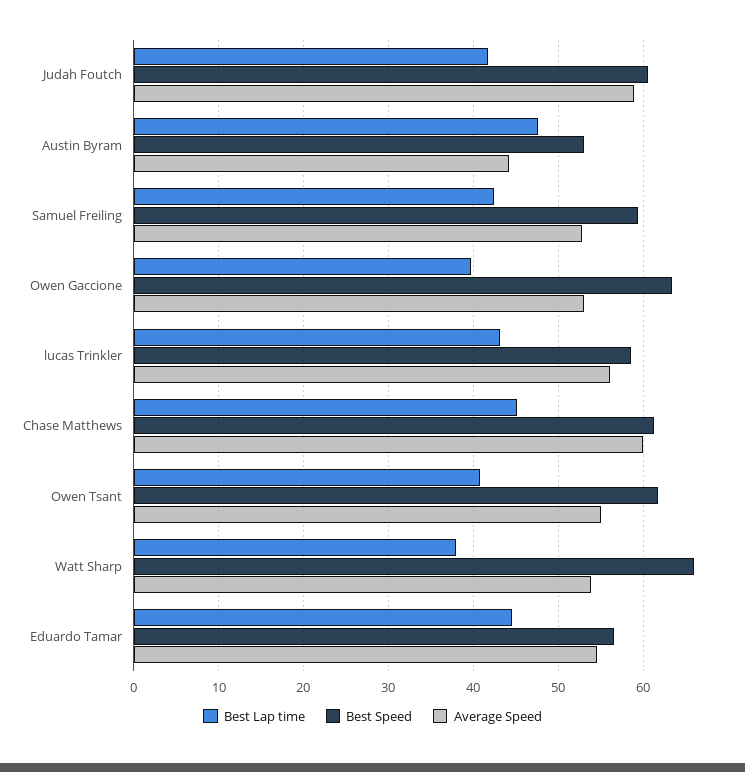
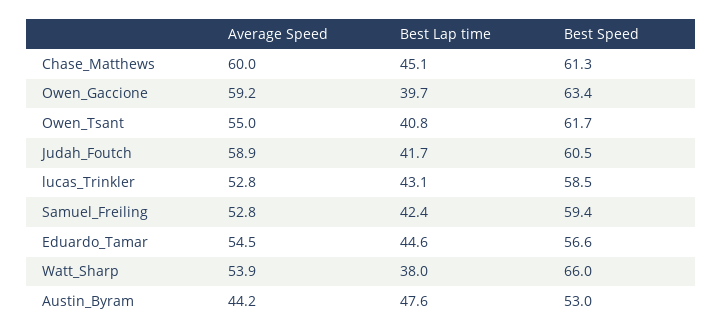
  {
    "Best Lap time": {
      "Judah Foutch": 41.7,
      "Austin Byram": 47.6,
      "Samuel Freiling": 42.4,
      "Owen Gaccione": 39.7,
      "lucas Trinkler": 43.1,
      "Chase Matthews": 45.1,
      "Owen Tsant": 40.8,
      "Watt Sharp": 38,
      "Eduardo Tamar": 44.6
    },
    "Best Speed": {
      "Judah Foutch": 60.5,
      "Austin Byram": 53,
      "Samuel Freiling": 59.4,
      "Owen Gaccione": 63.4,
      "lucas Trinkler": 58.5,
      "Chase Matthews": 61.3,
      "Owen Tsant": 61.7,
      "Watt Sharp": 66,
      "Eduardo Tamar": 56.6
    },
    "Average Speed": {
      "Judah Foutch": 58.9,
      "Austin Byram": 44.2,
      "Samuel Freiling": 52.8,
-     "Owen Gaccione": 53,
+     "Owen Gaccione": 59.2,
-     "lucas Trinkler": 56,
+     "lucas Trinkler": 52.8,
      "Chase Matthews": 60,
      "Owen Tsant": 55,
      "Watt Sharp": 53.9,
      "Eduardo Tamar": 54.5
    }
  }

